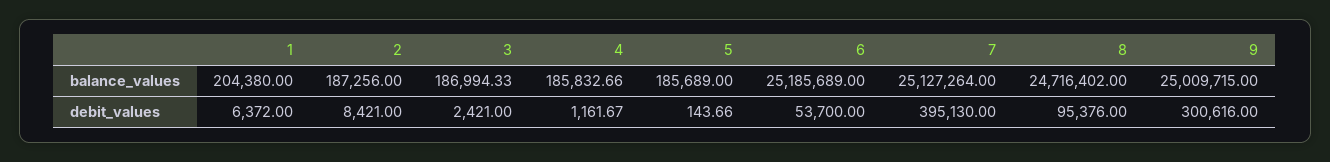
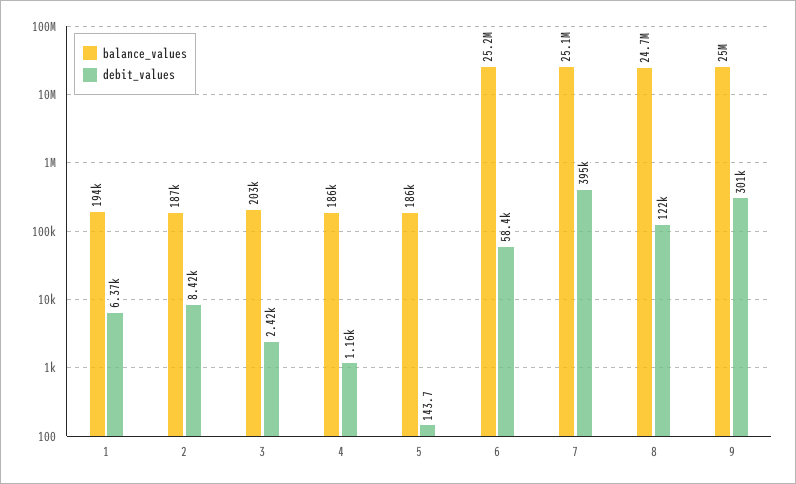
  {
    "balance_values": {
-     "1": 204380,
+     "1": 194000,
      "2": 187256,
-     "3": 186994.33,
+     "3": 203000,
      "4": 185832.66,
      "5": 185689,
      "6": 25185689,
      "7": 25127264,
      "8": 24716402,
      "9": 25009715
    },
    "debit_values": {
      "1": 6372,
      "2": 8421,
      "3": 2421,
      "4": 1161.67,
      "5": 143.66,
-     "6": 53700,
+     "6": 58400,
      "7": 395130,
-     "8": 95376,
+     "8": 122000,
      "9": 300616
    }
  }

